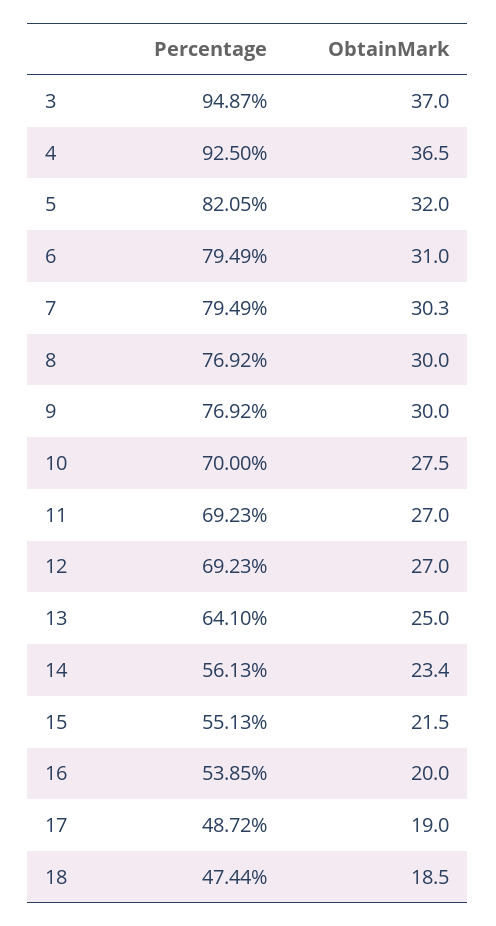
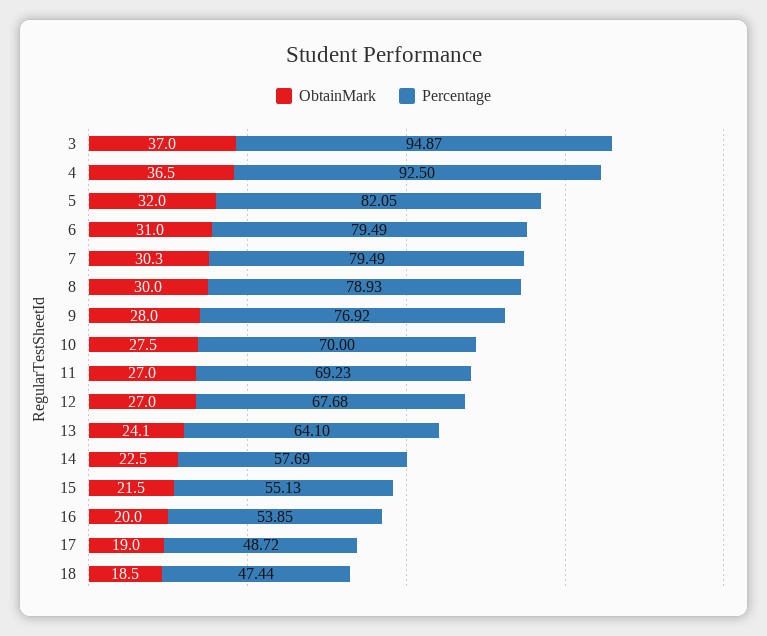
  {
    "Percentage": {
      "3": 94.87,
      "4": 92.5,
      "5": 82.05,
      "6": 79.49,
      "7": 79.49,
-     "8": 76.92,
+     "8": 78.93,
      "9": 76.92,
      "10": 70,
      "11": 69.23,
-     "12": 69.23,
+     "12": 67.68,
      "13": 64.1,
-     "14": 56.13,
+     "14": 57.69,
      "15": 55.13,
      "16": 53.85,
      "17": 48.72,
      "18": 47.44
    },
    "ObtainMark": {
      "3": 37,
      "4": 36.5,
      "5": 32,
      "6": 31,
      "7": 30.3,
      "8": 30,
-     "9": 30,
+     "9": 28,
      "10": 27.5,
      "11": 27,
      "12": 27,
-     "13": 25,
+     "13": 24.1,
-     "14": 23.4,
+     "14": 22.5,
      "15": 21.5,
      "16": 20,
      "17": 19,
      "18": 18.5
    }
  }

